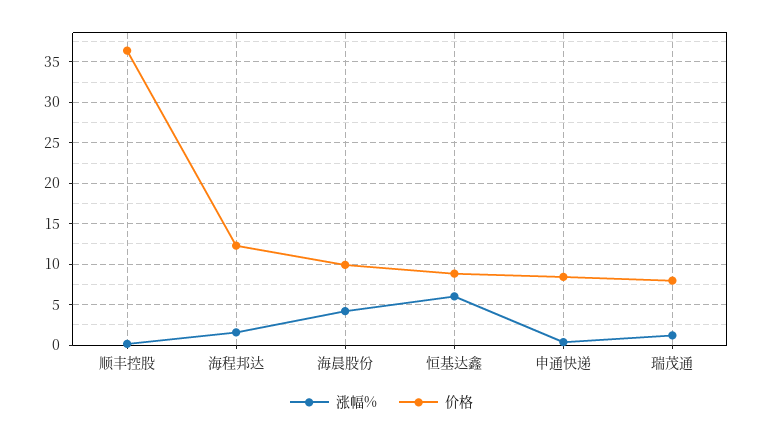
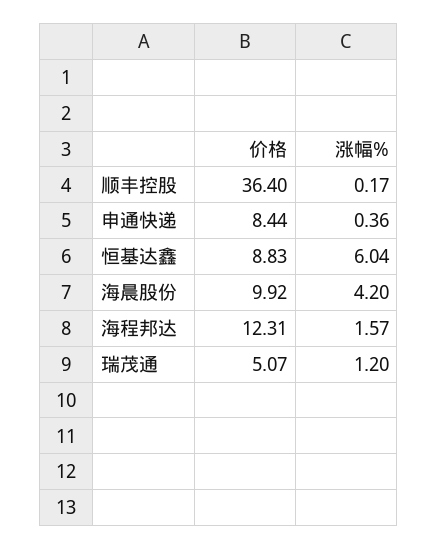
  {
    "涨幅%": {
      "顺丰控股": 0.17,
      "海程邦达": 1.57,
      "海晨股份": 4.2,
      "恒基达鑫": 6.04,
      "申通快递": 0.36,
      "瑞茂通": 1.2
    },
    "价格": {
      "顺丰控股": 36.4,
      "海程邦达": 12.31,
      "海晨股份": 9.92,
      "恒基达鑫": 8.83,
      "申通快递": 8.44,
-     "瑞茂通": 8
+     "瑞茂通": 5.07
    }
  }

